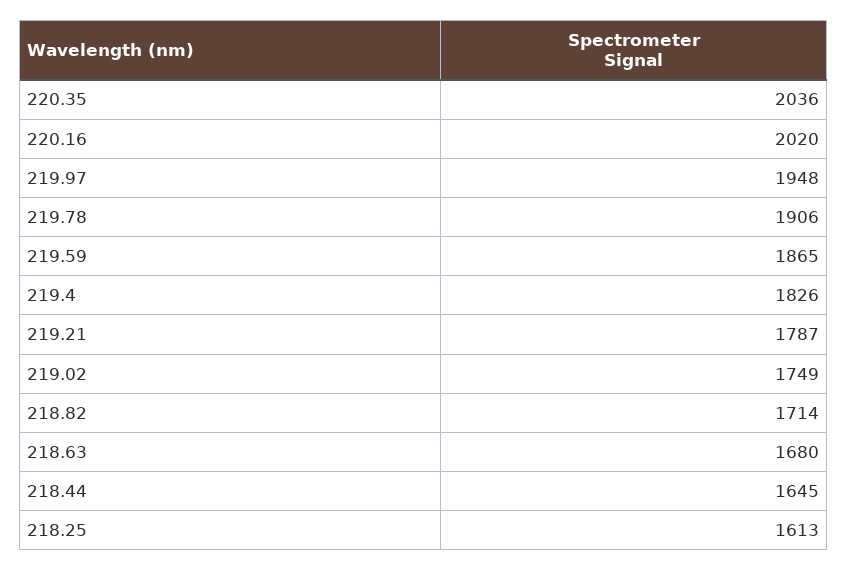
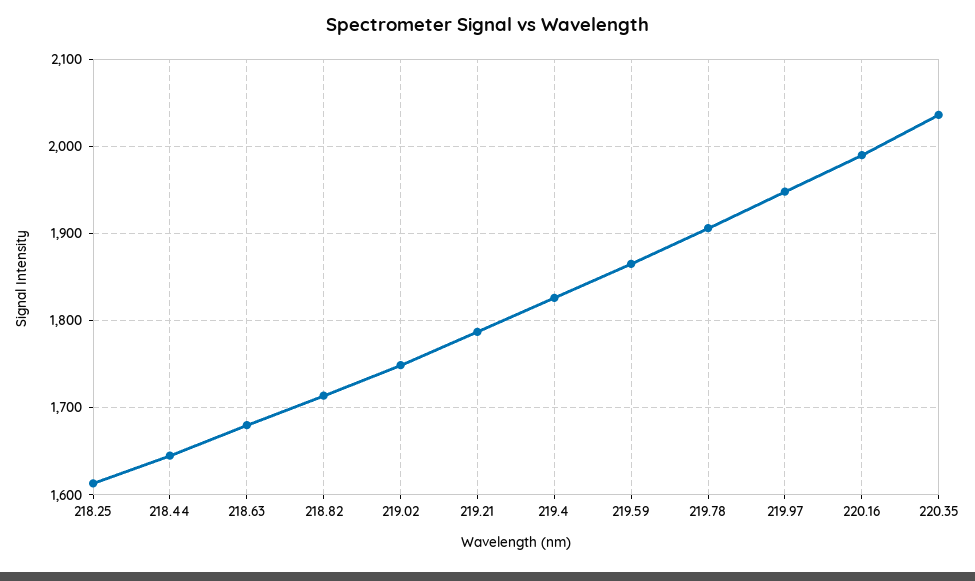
  {
    "220.35": 2036,
-   "220.16": 2020,
+   "220.16": 1990,
    "219.97": 1948,
    "219.78": 1906,
    "219.59": 1865,
    "219.4": 1826,
    "219.21": 1787,
    "219.02": 1749,
    "218.82": 1714,
    "218.63": 1680,
    "218.44": 1645,
    "218.25": 1613
  }

